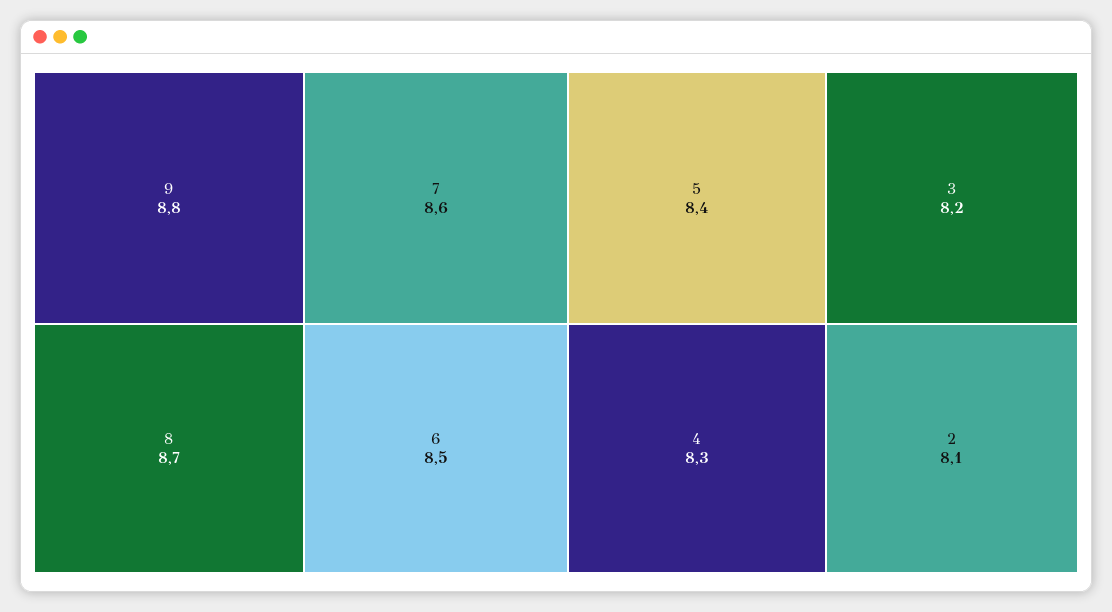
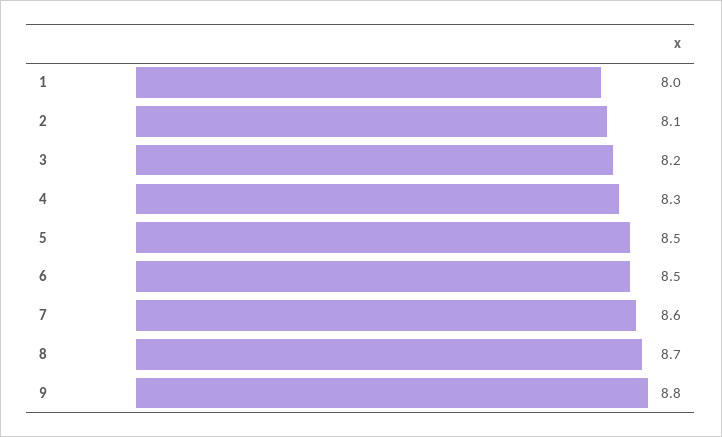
  {
    "9": 8.8,
    "8": 8.7,
    "7": 8.6,
    "6": 8.5,
-   "5": 8.4,
+   "5": 8.5,
    "4": 8.3,
    "3": 8.2,
-   "2": 8.1
+   "2": 8.1,
+   "1": 8
  }

